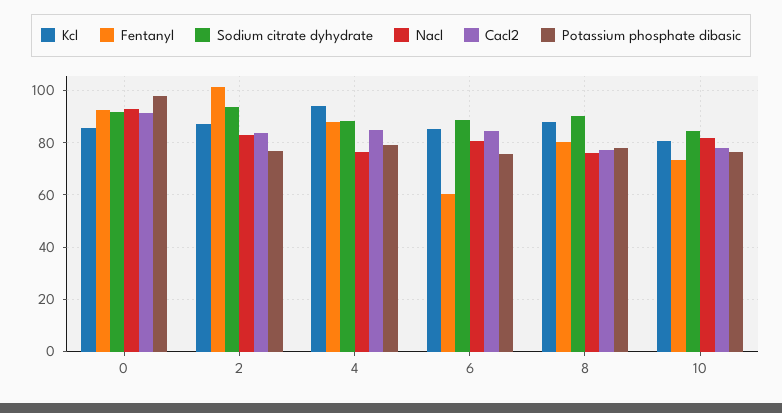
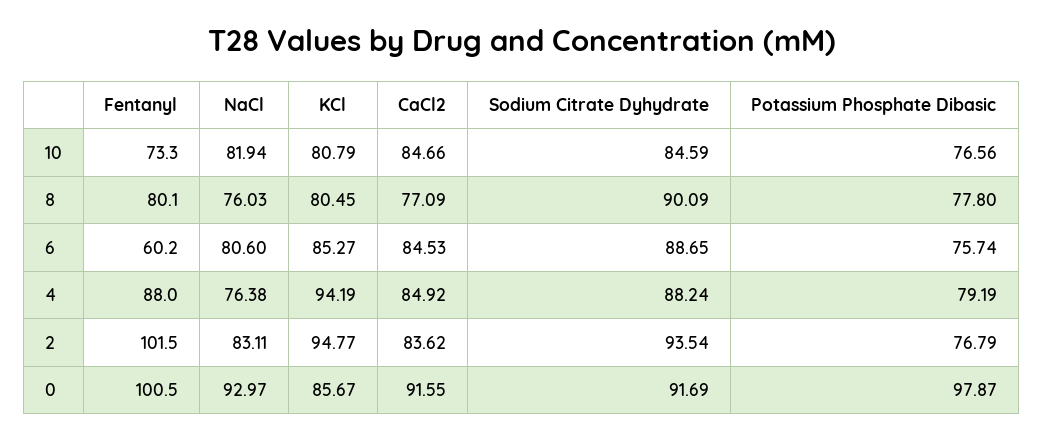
  {
    "Kcl": {
      "0": 85.67,
-     "2": 87.5,
+     "2": 94.77,
      "4": 94.19,
      "6": 85.27,
-     "8": 87.5,
+     "8": 80.45,
      "10": 80.79
    },
    "Fentanyl": {
-     "0": 92.5,
+     "0": 100.5,
      "2": 101.5,
      "4": 88,
      "6": 60.2,
      "8": 80.1,
      "10": 73.3
    },
    "Sodium citrate dyhydrate": {
      "0": 91.69,
      "2": 93.54,
      "4": 88.24,
      "6": 88.65,
      "8": 90.09,
      "10": 84.59
    },
    "Nacl": {
      "0": 92.97,
      "2": 83.11,
      "4": 76.38,
      "6": 80.6,
      "8": 76.03,
      "10": 81.94
    },
    "Cacl2": {
      "0": 91.55,
      "2": 83.62,
      "4": 84.92,
      "6": 84.53,
      "8": 77.09,
-     "10": 77.5
+     "10": 84.66
    },
    "Potassium phosphate dibasic": {
      "0": 97.87,
      "2": 76.79,
      "4": 79.19,
      "6": 75.74,
      "8": 77.8,
      "10": 76.56
    }
  }

